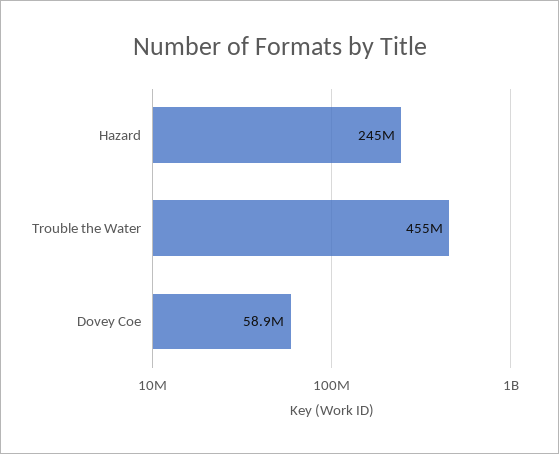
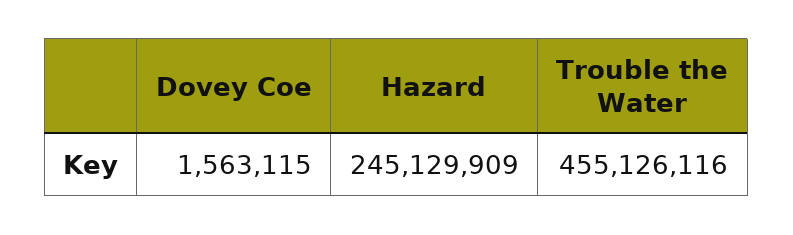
  {
    "Hazard": 245129909,
    "Trouble the Water": 455126116,
-   "Dovey Coe": 58900000
+   "Dovey Coe": 1563115
  }

